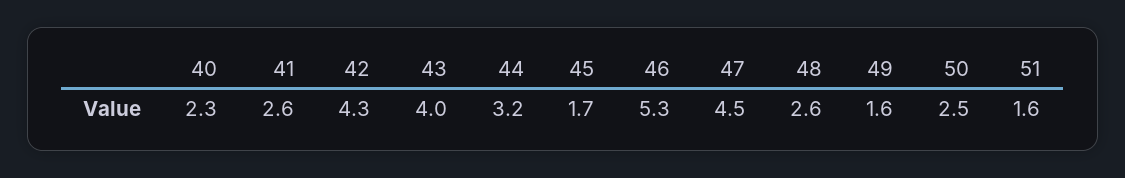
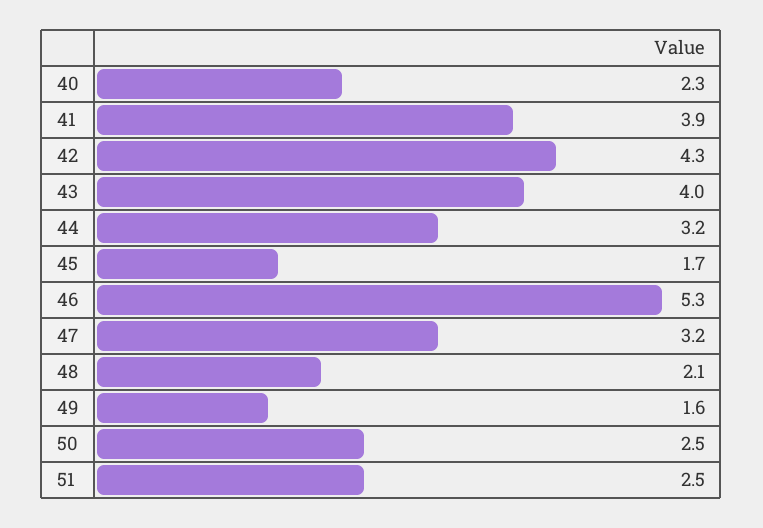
  {
    "40": 2.3,
-   "41": 2.6,
+   "41": 3.9,
    "42": 4.3,
    "43": 4,
    "44": 3.2,
    "45": 1.7,
    "46": 5.3,
-   "47": 4.5,
+   "47": 3.2,
-   "48": 2.6,
+   "48": 2.1,
    "49": 1.6,
    "50": 2.5,
-   "51": 1.6
+   "51": 2.5
  }

